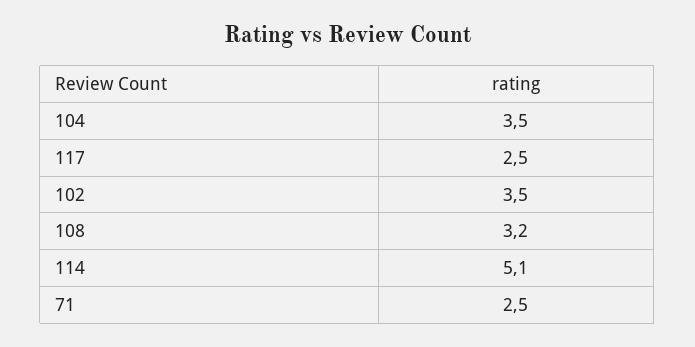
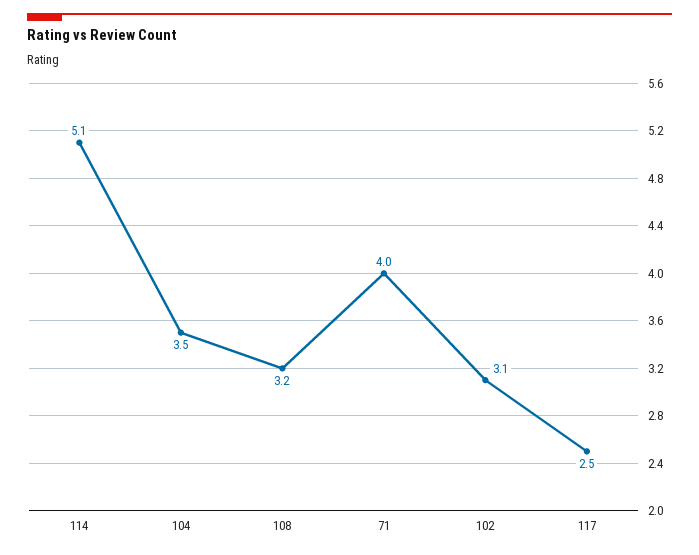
  {
    "104": 3.5,
    "117": 2.5,
-   "102": 3.5,
+   "102": 3.1,
    "108": 3.2,
    "114": 5.1,
-   "71": 2.5
+   "71": 4
  }

